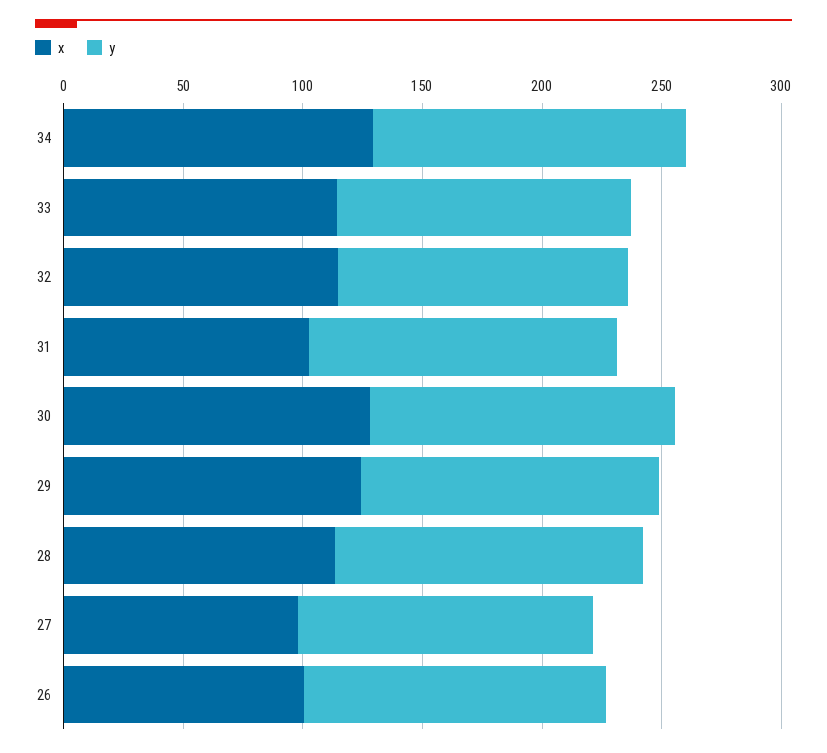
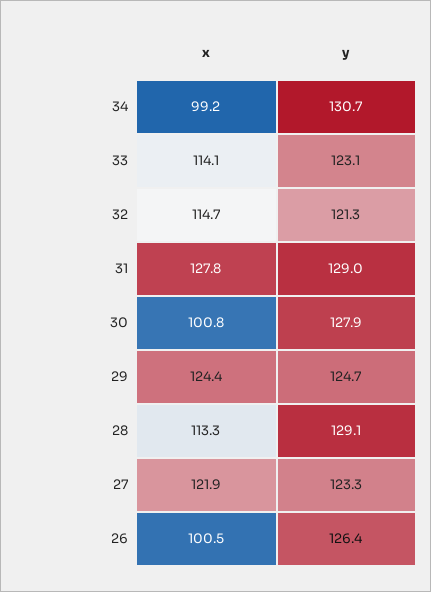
  {
    "x": {
-     "34": 130,
+     "34": 99.2,
      "33": 114.1,
      "32": 114.7,
-     "31": 100,
+     "31": 127.8,
-     "30": 130,
+     "30": 100.8,
      "29": 124.4,
      "28": 113.3,
-     "27": 100,
+     "27": 121.9,
      "26": 100.5
    },
    "y": {
      "34": 130.7,
      "33": 123.1,
      "32": 121.3,
      "31": 129,
      "30": 127.9,
      "29": 124.7,
      "28": 129.1,
      "27": 123.3,
      "26": 126.4
    }
  }

